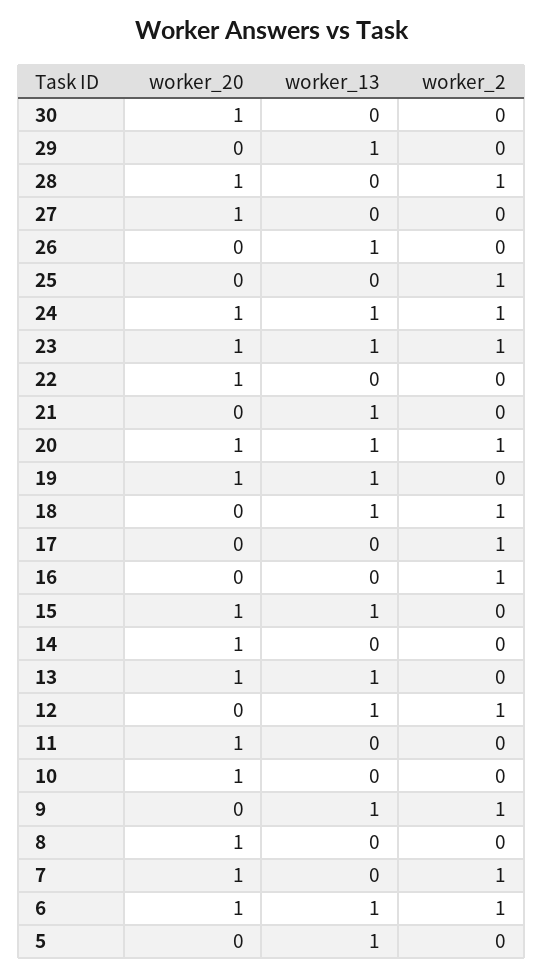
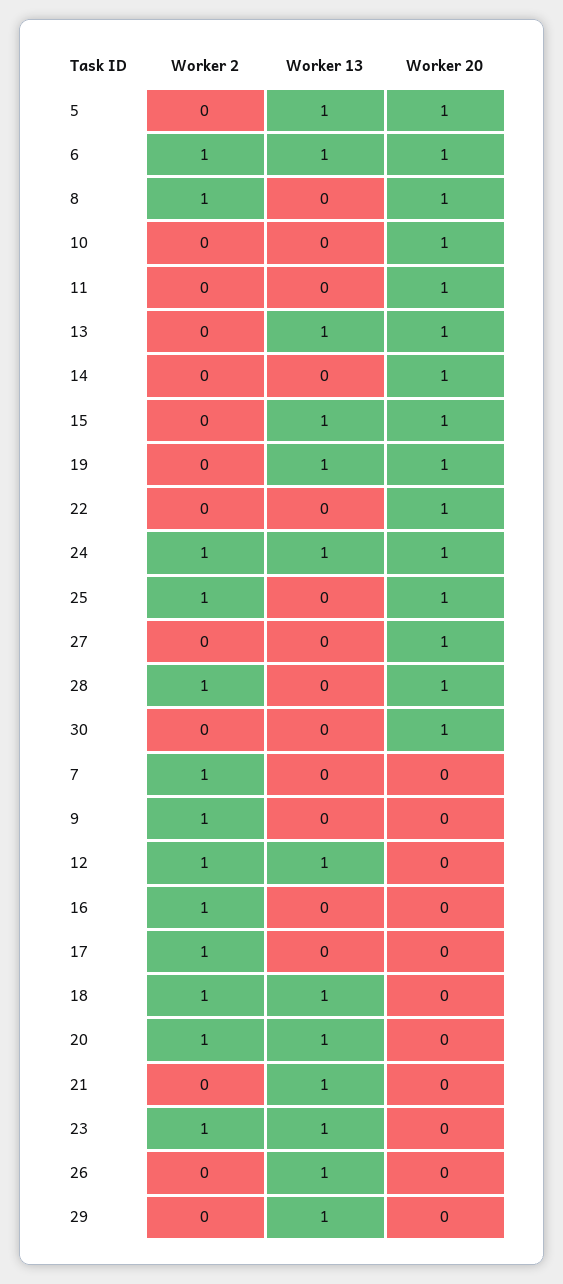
  {
    "worker_20": {
      "30": 1,
      "29": 0,
      "28": 1,
      "27": 1,
      "26": 0,
-     "25": 0,
+     "25": 1,
      "24": 1,
-     "23": 1,
+     "23": 0,
      "22": 1,
      "21": 0,
-     "20": 1,
+     "20": 0,
      "19": 1,
      "18": 0,
      "17": 0,
      "16": 0,
      "15": 1,
      "14": 1,
      "13": 1,
      "12": 0,
      "11": 1,
      "10": 1,
      "9": 0,
      "8": 1,
-     "7": 1,
+     "7": 0,
      "6": 1,
-     "5": 0
+     "5": 1
    },
    "worker_13": {
      "30": 0,
      "29": 1,
      "28": 0,
      "27": 0,
      "26": 1,
      "25": 0,
      "24": 1,
      "23": 1,
      "22": 0,
      "21": 1,
      "20": 1,
      "19": 1,
      "18": 1,
      "17": 0,
      "16": 0,
      "15": 1,
      "14": 0,
      "13": 1,
      "12": 1,
      "11": 0,
      "10": 0,
-     "9": 1,
+     "9": 0,
      "8": 0,
      "7": 0,
      "6": 1,
      "5": 1
    },
    "worker_2": {
      "30": 0,
      "29": 0,
      "28": 1,
      "27": 0,
      "26": 0,
      "25": 1,
      "24": 1,
      "23": 1,
      "22": 0,
      "21": 0,
      "20": 1,
      "19": 0,
      "18": 1,
      "17": 1,
      "16": 1,
      "15": 0,
      "14": 0,
      "13": 0,
      "12": 1,
      "11": 0,
      "10": 0,
      "9": 1,
-     "8": 0,
+     "8": 1,
      "7": 1,
      "6": 1,
      "5": 0
    }
  }

